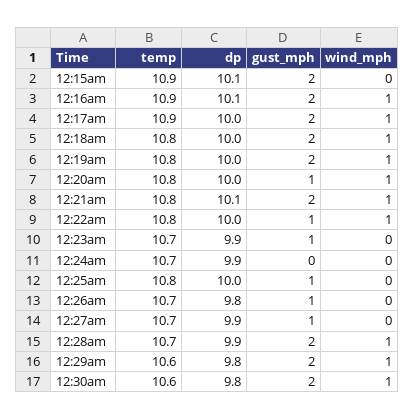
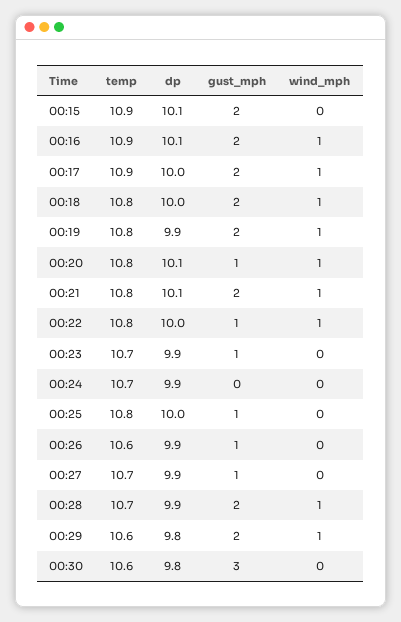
  {
    "temp": {
      "12:15am": 10.9,
      "12:16am": 10.9,
      "12:17am": 10.9,
      "12:18am": 10.8,
      "12:19am": 10.8,
      "12:20am": 10.8,
      "12:21am": 10.8,
      "12:22am": 10.8,
      "12:23am": 10.7,
      "12:24am": 10.7,
      "12:25am": 10.8,
-     "12:26am": 10.7,
+     "12:26am": 10.6,
      "12:27am": 10.7,
      "12:28am": 10.7,
      "12:29am": 10.6,
      "12:30am": 10.6
    },
    "dp": {
      "12:15am": 10.1,
      "12:16am": 10.1,
      "12:17am": 10,
      "12:18am": 10,
-     "12:19am": 10,
+     "12:19am": 9.9,
-     "12:20am": 10,
+     "12:20am": 10.1,
      "12:21am": 10.1,
      "12:22am": 10,
      "12:23am": 9.9,
      "12:24am": 9.9,
      "12:25am": 10,
-     "12:26am": 9.8,
+     "12:26am": 9.9,
      "12:27am": 9.9,
      "12:28am": 9.9,
      "12:29am": 9.8,
      "12:30am": 9.8
    },
    "gust_mph": {
      "12:15am": 2,
      "12:16am": 2,
      "12:17am": 2,
      "12:18am": 2,
      "12:19am": 2,
      "12:20am": 1,
      "12:21am": 2,
      "12:22am": 1,
      "12:23am": 1,
      "12:24am": 0,
      "12:25am": 1,
      "12:26am": 1,
      "12:27am": 1,
      "12:28am": 2,
      "12:29am": 2,
-     "12:30am": 2
+     "12:30am": 3
    },
    "wind_mph": {
      "12:15am": 0,
      "12:16am": 1,
      "12:17am": 1,
      "12:18am": 1,
      "12:19am": 1,
      "12:20am": 1,
      "12:21am": 1,
      "12:22am": 1,
      "12:23am": 0,
      "12:24am": 0,
      "12:25am": 0,
      "12:26am": 0,
      "12:27am": 0,
      "12:28am": 1,
      "12:29am": 1,
-     "12:30am": 1
+     "12:30am": 0
    }
  }

